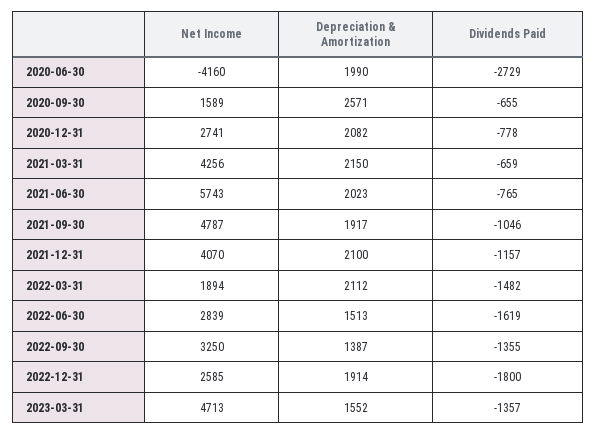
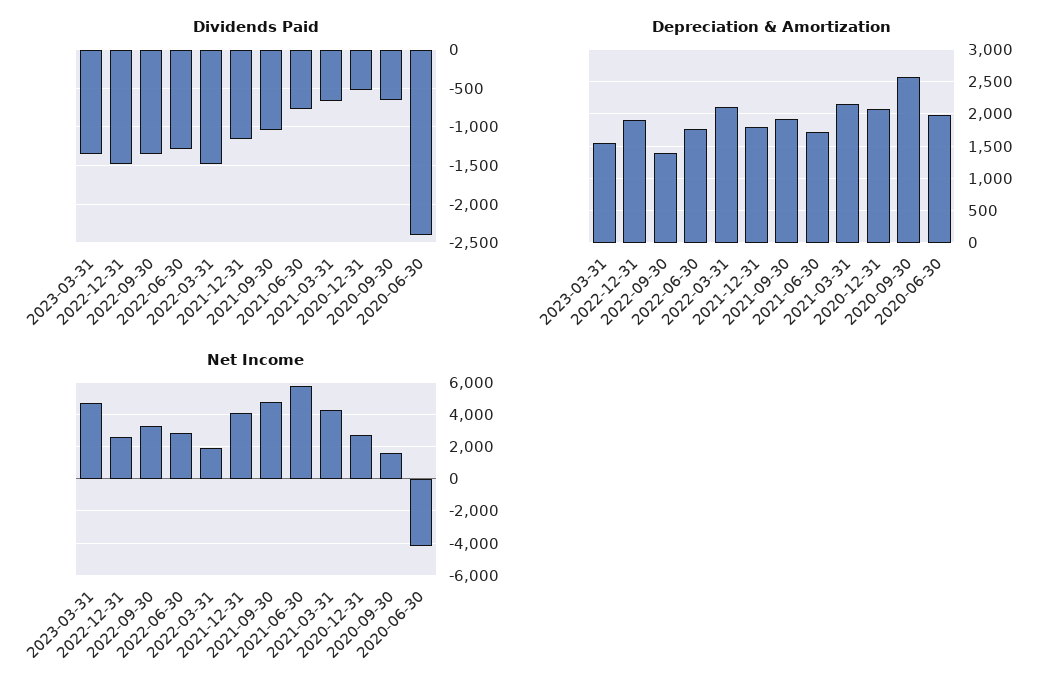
  {
    "Net Income": {
      "2020-06-30": -4160,
      "2020-09-30": 1589,
      "2020-12-31": 2741,
      "2021-03-31": 4256,
      "2021-06-30": 5743,
      "2021-09-30": 4787,
      "2021-12-31": 4070,
      "2022-03-31": 1894,
      "2022-06-30": 2839,
      "2022-09-30": 3250,
      "2022-12-31": 2585,
      "2023-03-31": 4713
    },
    "Depreciation & Amortization": {
      "2020-06-30": 1990,
      "2020-09-30": 2571,
      "2020-12-31": 2082,
      "2021-03-31": 2150,
-     "2021-06-30": 2023,
+     "2021-06-30": 1700,
      "2021-09-30": 1917,
-     "2021-12-31": 2100,
+     "2021-12-31": 1800,
      "2022-03-31": 2112,
-     "2022-06-30": 1513,
+     "2022-06-30": 1800,
      "2022-09-30": 1387,
      "2022-12-31": 1914,
      "2023-03-31": 1552
    },
    "Dividends Paid": {
-     "2020-06-30": -2729,
+     "2020-06-30": -2400,
      "2020-09-30": -655,
-     "2020-12-31": -778,
+     "2020-12-31": -500,
      "2021-03-31": -659,
      "2021-06-30": -765,
      "2021-09-30": -1046,
      "2021-12-31": -1157,
      "2022-03-31": -1482,
-     "2022-06-30": -1619,
+     "2022-06-30": -1300,
      "2022-09-30": -1355,
-     "2022-12-31": -1800,
+     "2022-12-31": -1500,
      "2023-03-31": -1357
    }
  }

